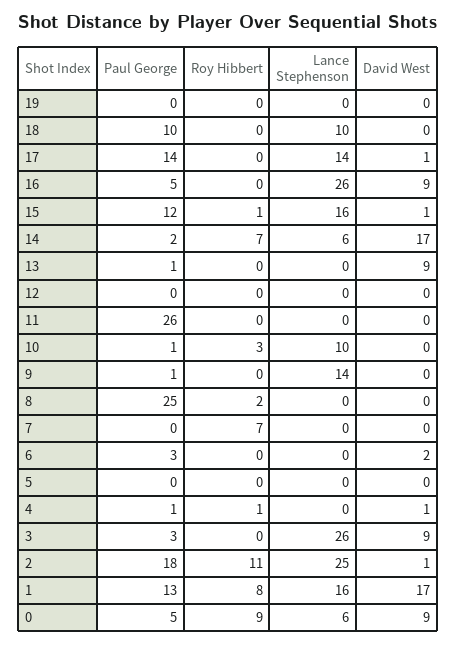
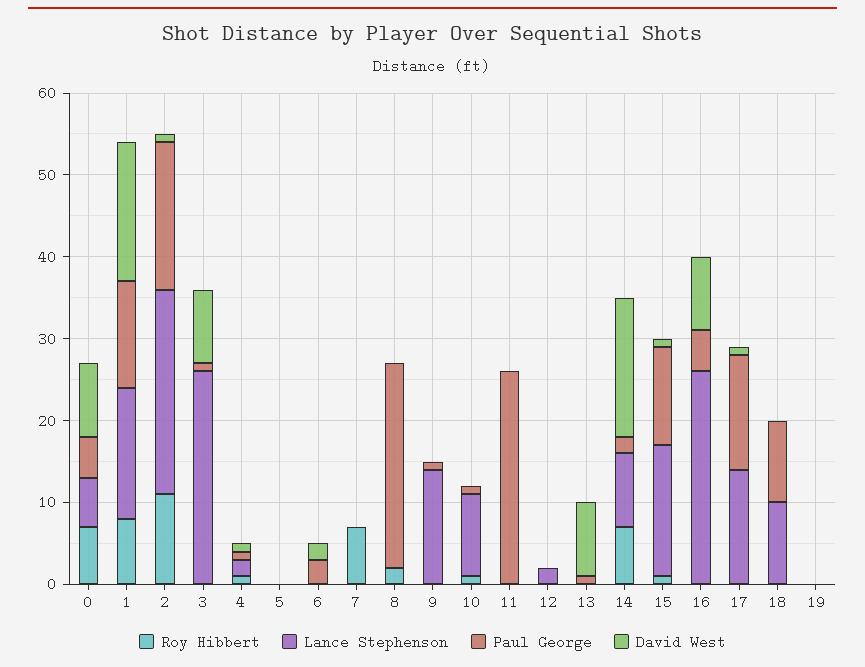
  {
    "Paul George": {
      "19": 0,
      "18": 10,
      "17": 14,
      "16": 5,
      "15": 12,
      "14": 2,
      "13": 1,
      "12": 0,
      "11": 26,
      "10": 1,
      "9": 1,
      "8": 25,
      "7": 0,
      "6": 3,
      "5": 0,
      "4": 1,
-     "3": 3,
+     "3": 1,
      "2": 18,
      "1": 13,
      "0": 5
    },
    "Roy Hibbert": {
      "19": 0,
      "18": 0,
      "17": 0,
      "16": 0,
      "15": 1,
      "14": 7,
      "13": 0,
      "12": 0,
      "11": 0,
-     "10": 3,
+     "10": 1,
      "9": 0,
      "8": 2,
      "7": 7,
      "6": 0,
      "5": 0,
      "4": 1,
      "3": 0,
      "2": 11,
      "1": 8,
-     "0": 9
+     "0": 7
    },
    "Lance Stephenson": {
      "19": 0,
      "18": 10,
      "17": 14,
      "16": 26,
      "15": 16,
-     "14": 6,
+     "14": 9,
      "13": 0,
-     "12": 0,
+     "12": 2,
      "11": 0,
      "10": 10,
      "9": 14,
      "8": 0,
      "7": 0,
      "6": 0,
      "5": 0,
-     "4": 0,
+     "4": 2,
      "3": 26,
      "2": 25,
      "1": 16,
      "0": 6
    },
    "David West": {
      "19": 0,
      "18": 0,
      "17": 1,
      "16": 9,
      "15": 1,
      "14": 17,
      "13": 9,
      "12": 0,
      "11": 0,
      "10": 0,
      "9": 0,
      "8": 0,
      "7": 0,
      "6": 2,
      "5": 0,
      "4": 1,
      "3": 9,
      "2": 1,
      "1": 17,
      "0": 9
    }
  }

